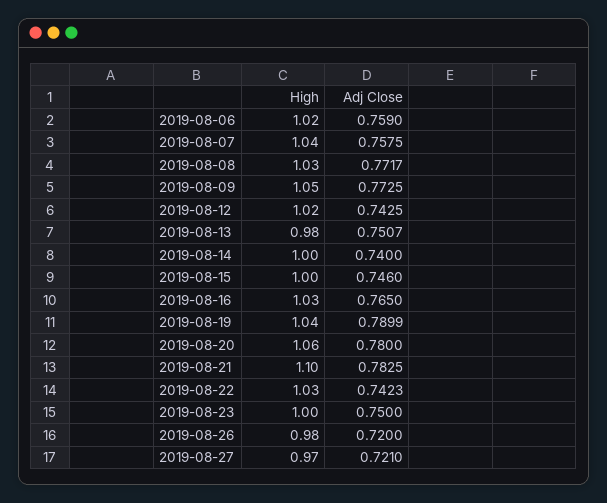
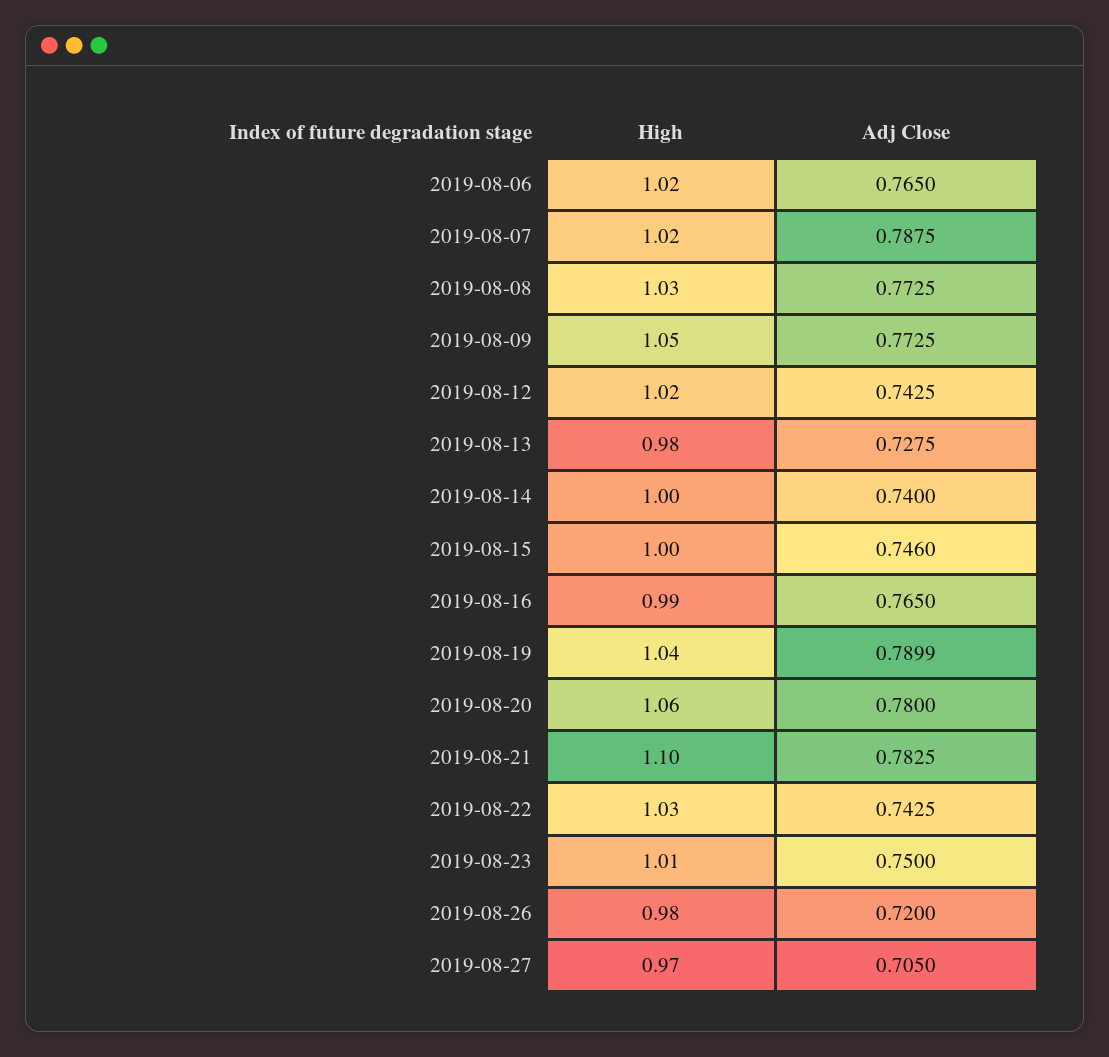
  {
    "High": {
      "2019-08-06": 1.02,
-     "2019-08-07": 1.04,
+     "2019-08-07": 1.02,
      "2019-08-08": 1.03,
      "2019-08-09": 1.05,
      "2019-08-12": 1.02,
      "2019-08-13": 0.98,
      "2019-08-14": 1,
      "2019-08-15": 1,
-     "2019-08-16": 1.03,
+     "2019-08-16": 0.99,
      "2019-08-19": 1.04,
      "2019-08-20": 1.06,
      "2019-08-21": 1.1,
      "2019-08-22": 1.03,
-     "2019-08-23": 1,
+     "2019-08-23": 1.01,
      "2019-08-26": 0.98,
      "2019-08-27": 0.97
    },
    "Adj Close": {
-     "2019-08-06": 0.759,
+     "2019-08-06": 0.765,
-     "2019-08-07": 0.7575,
+     "2019-08-07": 0.7875,
-     "2019-08-08": 0.7717,
+     "2019-08-08": 0.7725,
      "2019-08-09": 0.7725,
      "2019-08-12": 0.7425,
-     "2019-08-13": 0.7507,
+     "2019-08-13": 0.7275,
      "2019-08-14": 0.74,
      "2019-08-15": 0.746,
      "2019-08-16": 0.765,
      "2019-08-19": 0.7899,
      "2019-08-20": 0.78,
      "2019-08-21": 0.7825,
-     "2019-08-22": 0.7423,
+     "2019-08-22": 0.7425,
      "2019-08-23": 0.75,
      "2019-08-26": 0.72,
-     "2019-08-27": 0.721
+     "2019-08-27": 0.705
    }
  }

